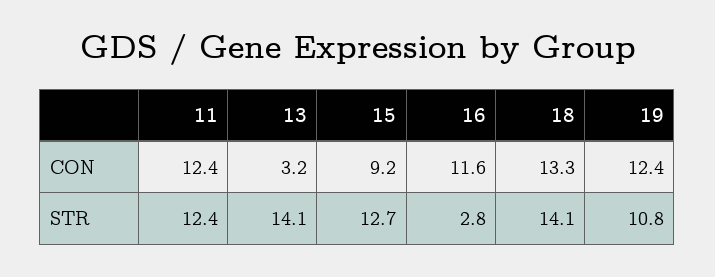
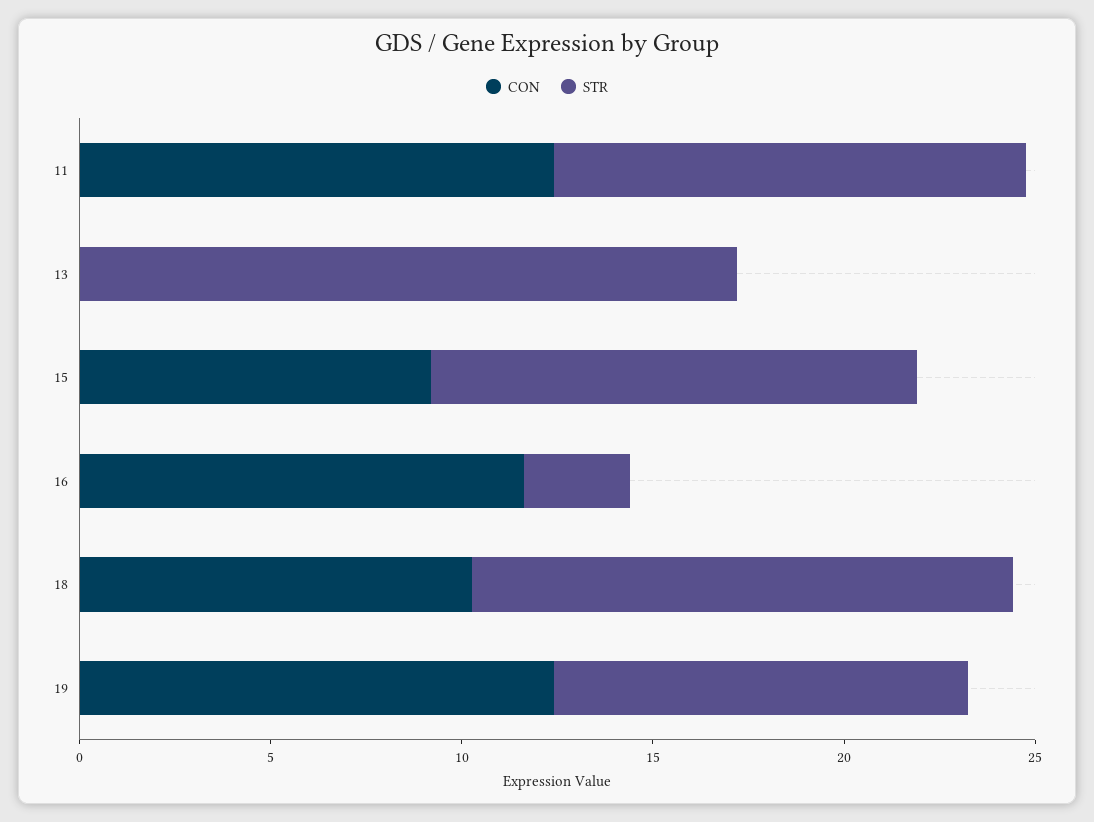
  {
    "CON": {
      "11": 12.4,
-     "13": 3.2,
+     "13": 0,
      "15": 9.2,
      "16": 11.6,
-     "18": 13.3,
+     "18": 10,
      "19": 12.4
    },
    "STR": {
      "11": 12.4,
-     "13": 14.1,
+     "13": 17,
      "15": 12.7,
      "16": 2.8,
      "18": 14.1,
      "19": 10.8
    }
  }

